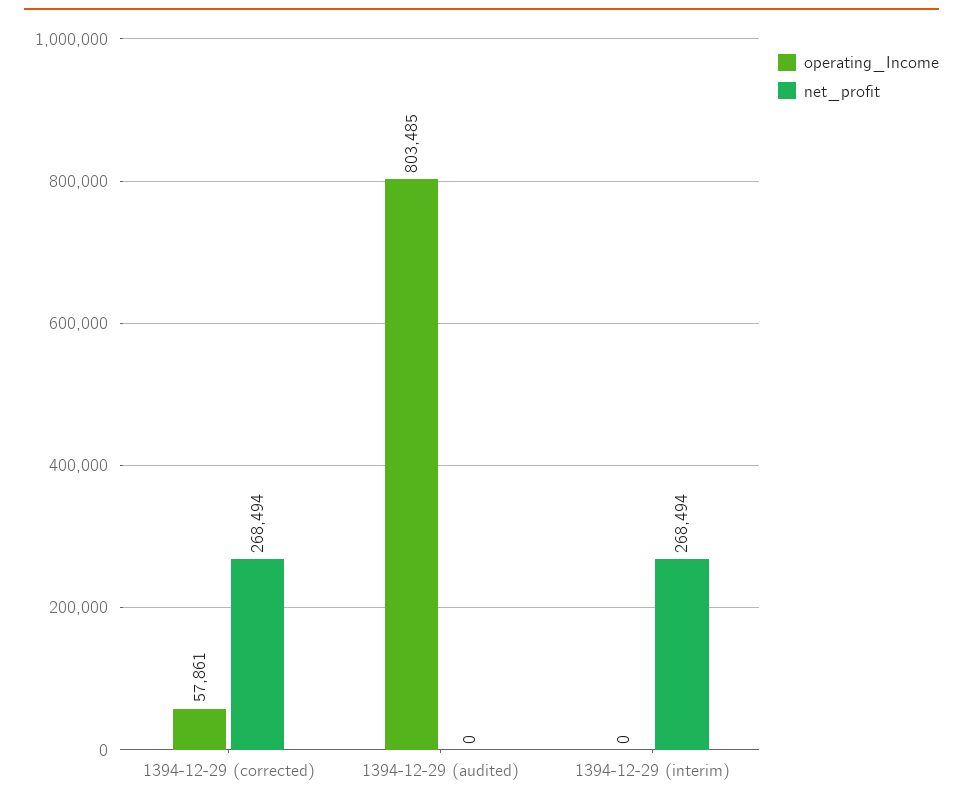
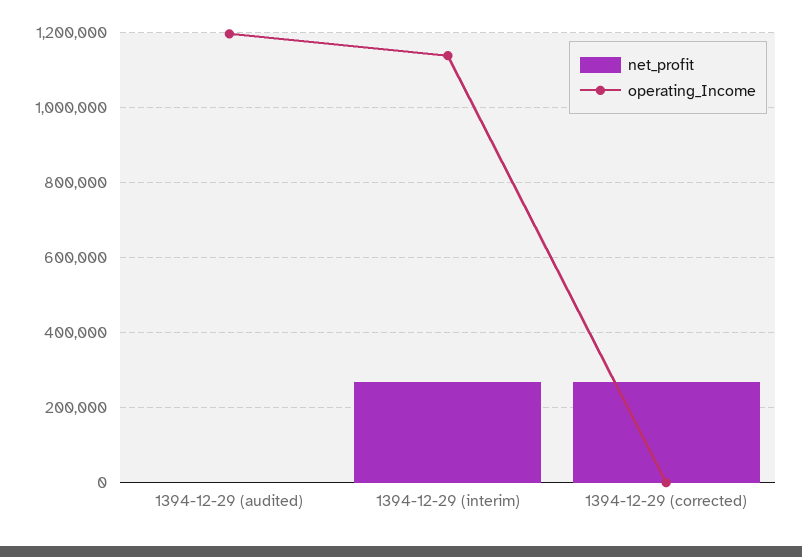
  {
    "operating_Income": {
-     "1394-12-29 (corrected)": 57861,
+     "1394-12-29 (corrected)": 0,
-     "1394-12-29 (audited)": 803485,
+     "1394-12-29 (audited)": 1200000,
-     "1394-12-29 (interim)": 0
+     "1394-12-29 (interim)": 1140000
    },
    "net_profit": {
      "1394-12-29 (corrected)": 268494,
      "1394-12-29 (audited)": 0,
      "1394-12-29 (interim)": 268494
    }
  }

